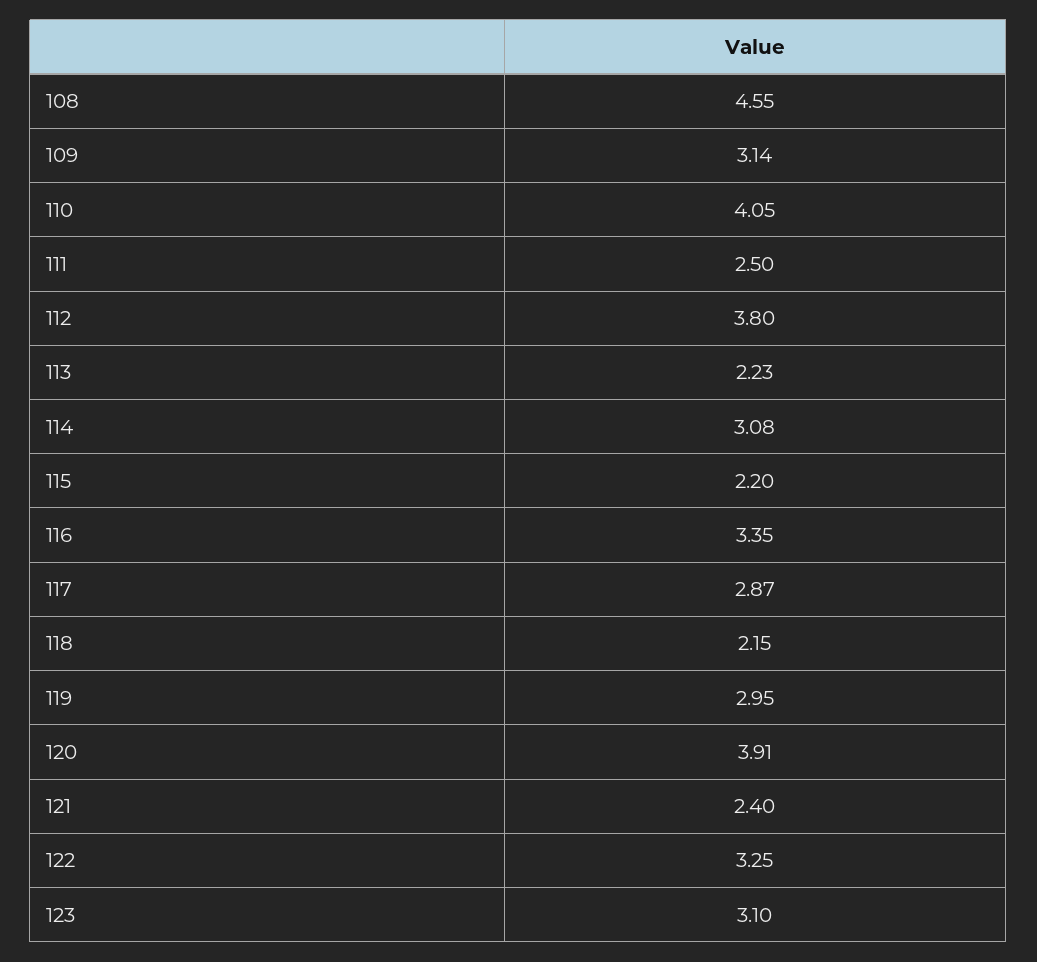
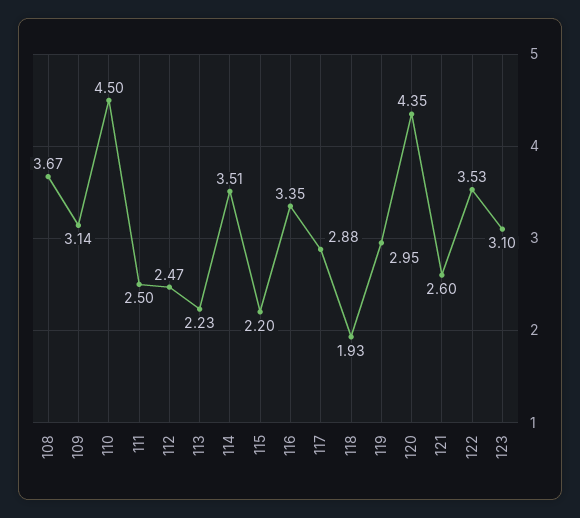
  {
-   "108": 4.55,
+   "108": 3.67,
    "109": 3.14,
-   "110": 4.05,
+   "110": 4.5,
    "111": 2.5,
-   "112": 3.8,
+   "112": 2.47,
    "113": 2.23,
-   "114": 3.08,
+   "114": 3.51,
    "115": 2.2,
    "116": 3.35,
-   "117": 2.87,
+   "117": 2.88,
-   "118": 2.15,
+   "118": 1.93,
    "119": 2.95,
-   "120": 3.91,
+   "120": 4.35,
-   "121": 2.4,
+   "121": 2.6,
-   "122": 3.25,
+   "122": 3.53,
    "123": 3.1
  }

